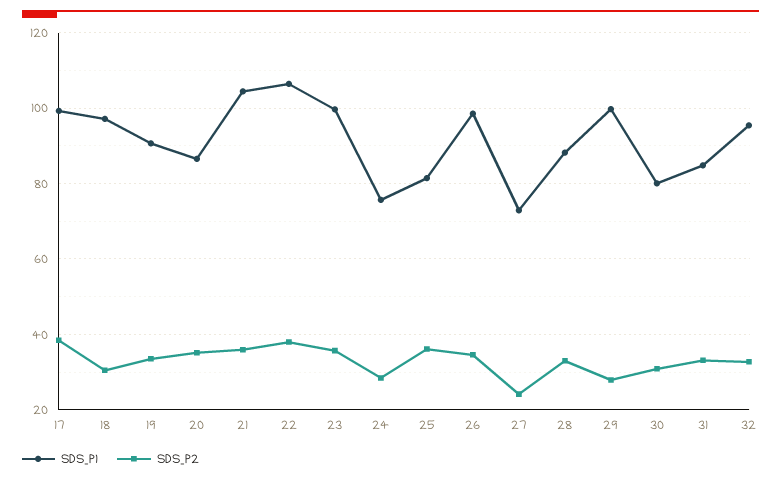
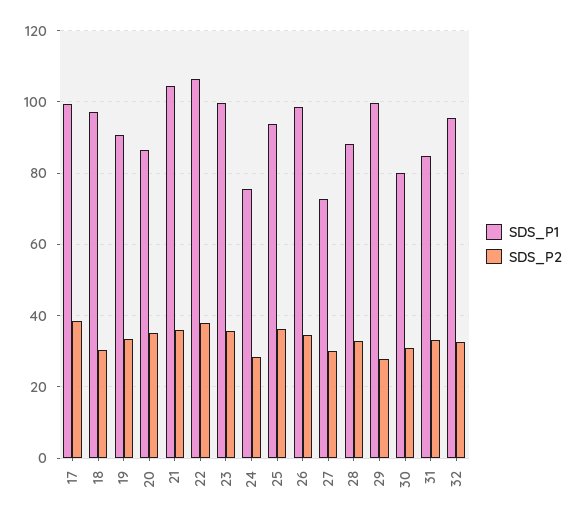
  {
    "SDS_P1": {
      "17": 100,
      "18": 98,
      "19": 90,
      "20": 86,
      "21": 104,
      "22": 106,
      "23": 100,
      "24": 76,
-     "25": 82,
+     "25": 94,
      "26": 98,
      "27": 72,
      "28": 88,
      "29": 100,
      "30": 80,
      "31": 84,
      "32": 96
    },
    "SDS_P2": {
      "17": 38,
      "18": 30,
      "19": 34,
      "20": 36,
      "21": 36,
      "22": 38,
      "23": 36,
      "24": 28,
      "25": 36,
      "26": 34,
-     "27": 24,
+     "27": 30,
      "28": 32,
      "29": 28,
      "30": 30,
      "31": 34,
      "32": 32
    }
  }

